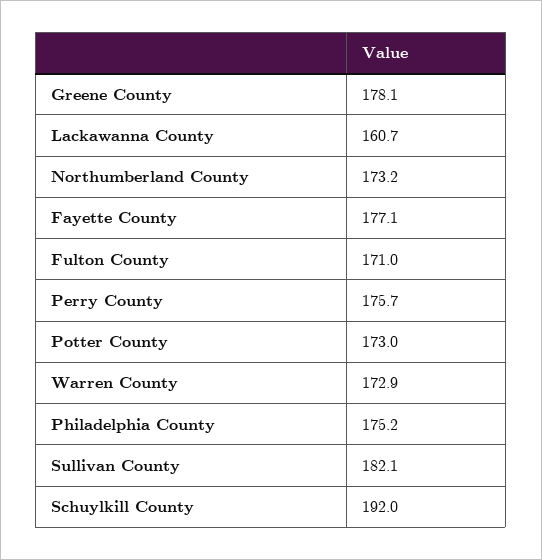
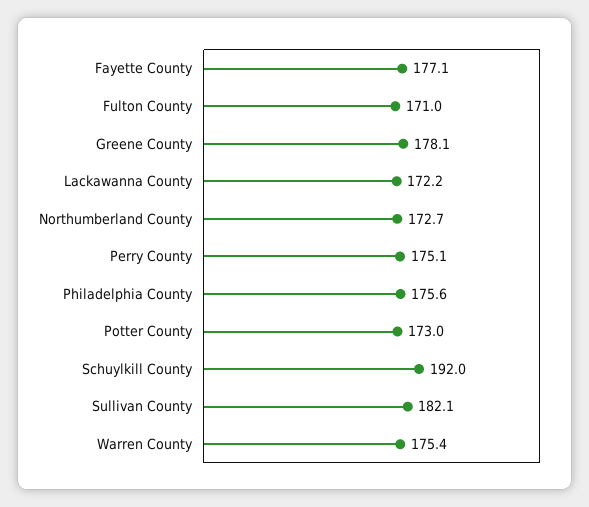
  {
    "Greene County": 178.1,
-   "Lackawanna County": 160.7,
+   "Lackawanna County": 172.2,
-   "Northumberland County": 173.2,
+   "Northumberland County": 172.7,
    "Fayette County": 177.1,
    "Fulton County": 171,
-   "Perry County": 175.7,
+   "Perry County": 175.1,
    "Potter County": 173,
-   "Warren County": 172.9,
+   "Warren County": 175.4,
-   "Philadelphia County": 175.2,
+   "Philadelphia County": 175.6,
    "Sullivan County": 182.1,
    "Schuylkill County": 192
  }

